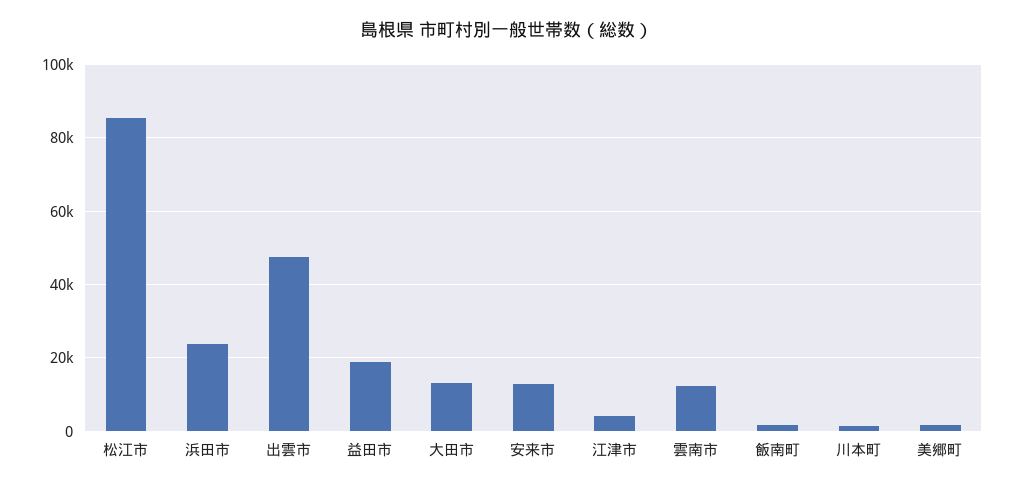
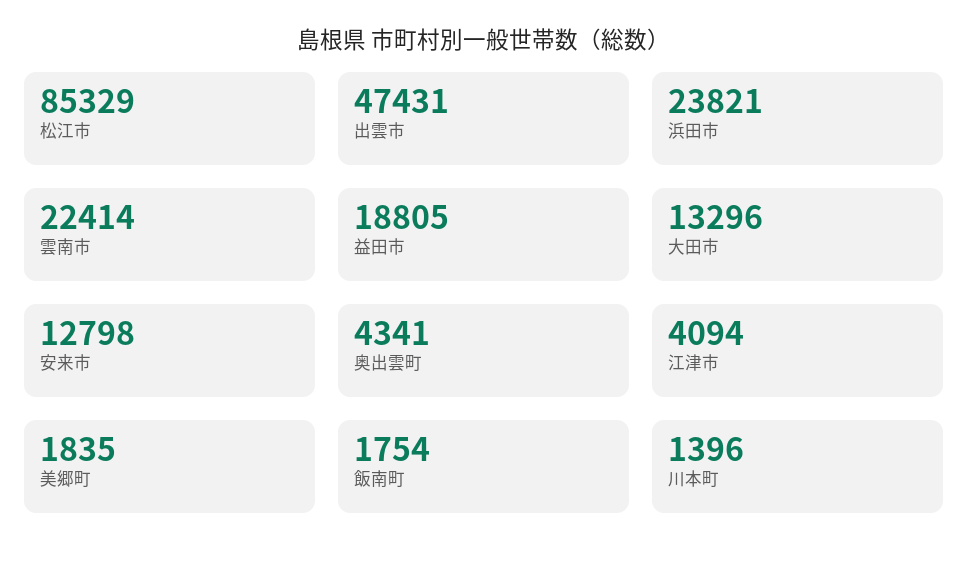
  {
    "松江市": 85329,
    "浜田市": 23821,
    "出雲市": 47431,
    "益田市": 18805,
    "大田市": 13296,
    "安来市": 12798,
    "江津市": 4094,
-   "雲南市": 12000,
+   "雲南市": 22414,
    "飯南町": 1754,
    "川本町": 1396,
-   "美郷町": 1835
+   "美郷町": 1835,
+   "奥出雲町": 4341
  }

